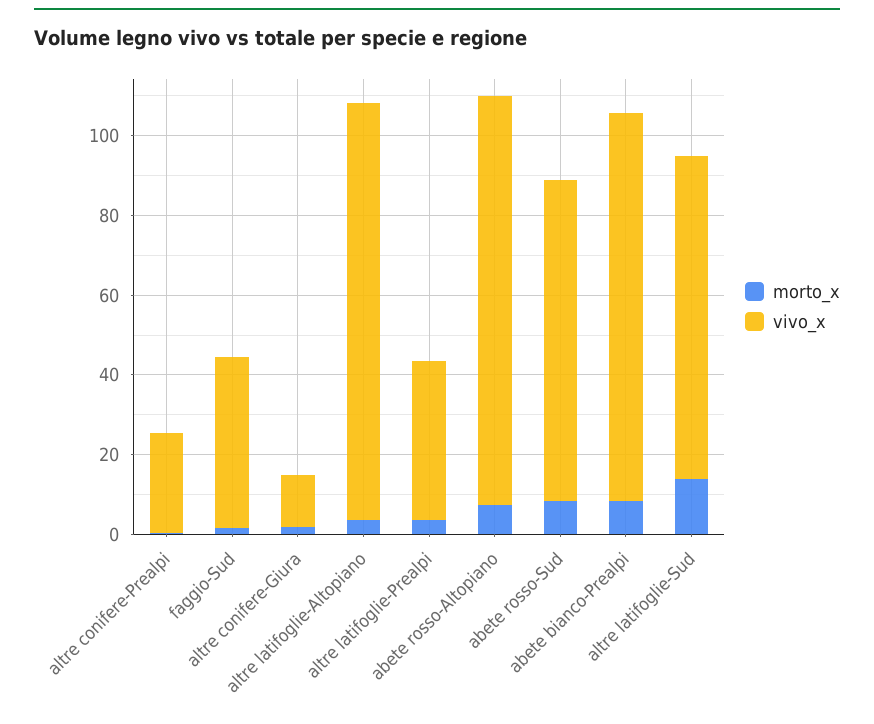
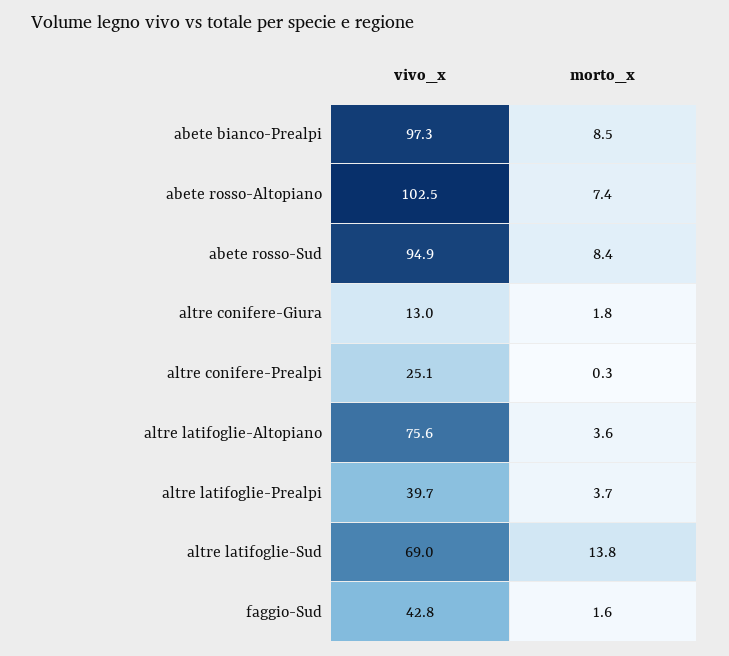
  {
    "morto_x": {
      "altre conifere-Prealpi": 0.3,
      "faggio-Sud": 1.6,
      "altre conifere-Giura": 1.8,
      "altre latifoglie-Altopiano": 3.6,
      "altre latifoglie-Prealpi": 3.7,
      "abete rosso-Altopiano": 7.4,
      "abete rosso-Sud": 8.4,
      "abete bianco-Prealpi": 8.5,
      "altre latifoglie-Sud": 13.8
    },
    "vivo_x": {
      "altre conifere-Prealpi": 25.1,
      "faggio-Sud": 42.8,
      "altre conifere-Giura": 13,
-     "altre latifoglie-Altopiano": 105,
+     "altre latifoglie-Altopiano": 75.6,
      "altre latifoglie-Prealpi": 39.7,
      "abete rosso-Altopiano": 102.5,
-     "abete rosso-Sud": 80,
+     "abete rosso-Sud": 94.9,
      "abete bianco-Prealpi": 97.3,
-     "altre latifoglie-Sud": 80
+     "altre latifoglie-Sud": 69
    }
  }

